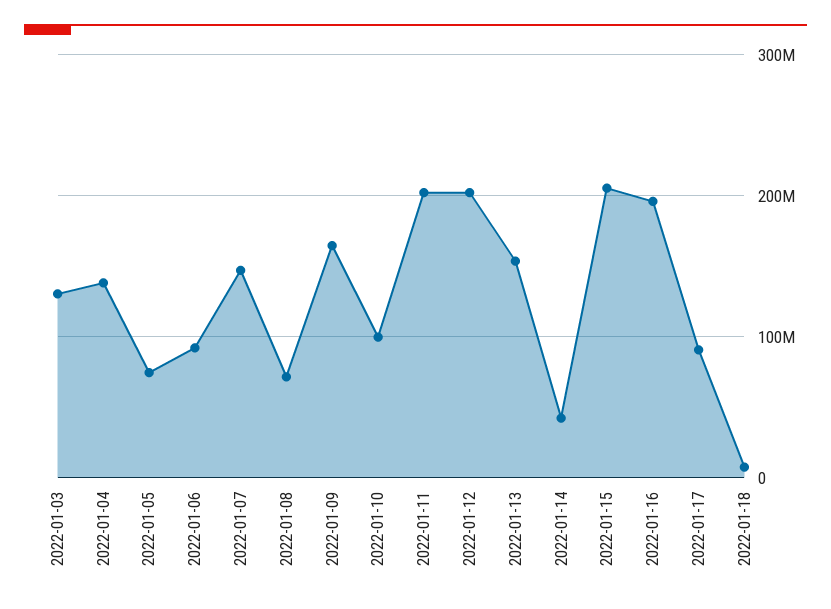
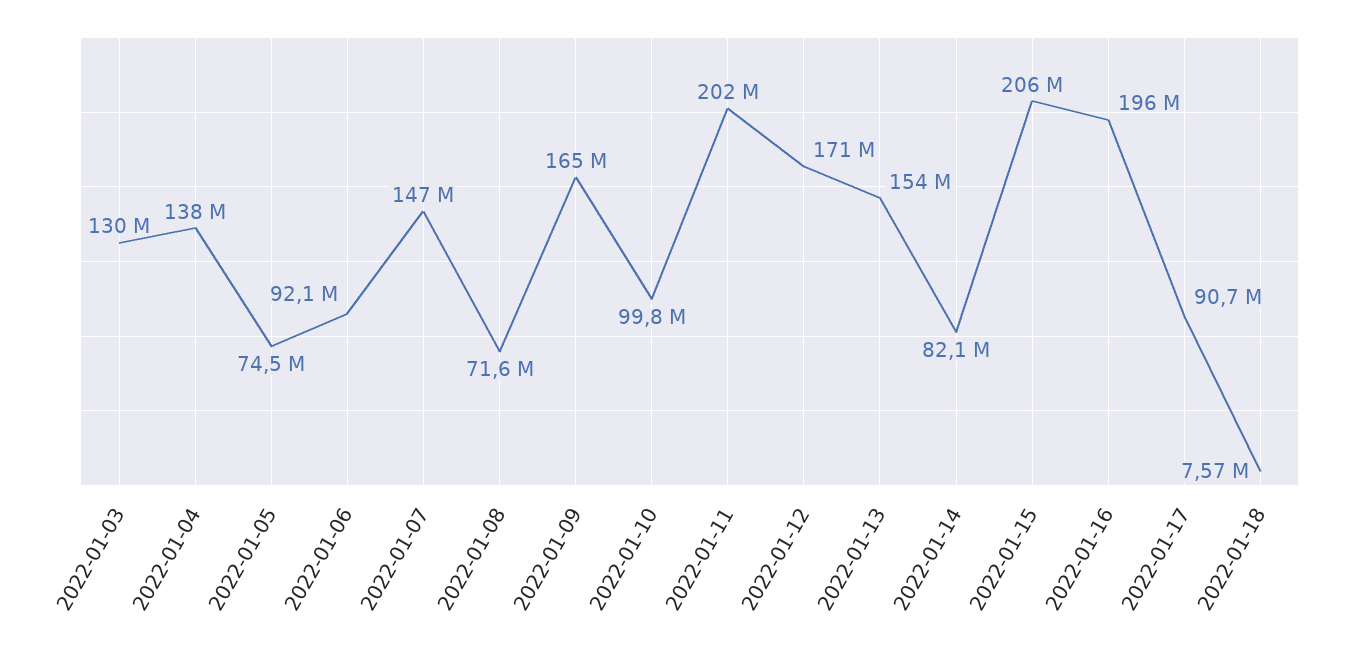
  {
    "2022-01-03": 130000000,
    "2022-01-04": 138000000,
    "2022-01-05": 74500000,
    "2022-01-06": 92100000,
    "2022-01-07": 147000000,
    "2022-01-08": 71600000,
    "2022-01-09": 165000000,
    "2022-01-10": 99800000,
    "2022-01-11": 202000000,
-   "2022-01-12": 200000000,
+   "2022-01-12": 171000000,
    "2022-01-13": 154000000,
-   "2022-01-14": 40000000,
+   "2022-01-14": 82100000,
    "2022-01-15": 206000000,
    "2022-01-16": 196000000,
    "2022-01-17": 90700000,
    "2022-01-18": 7570000
  }

